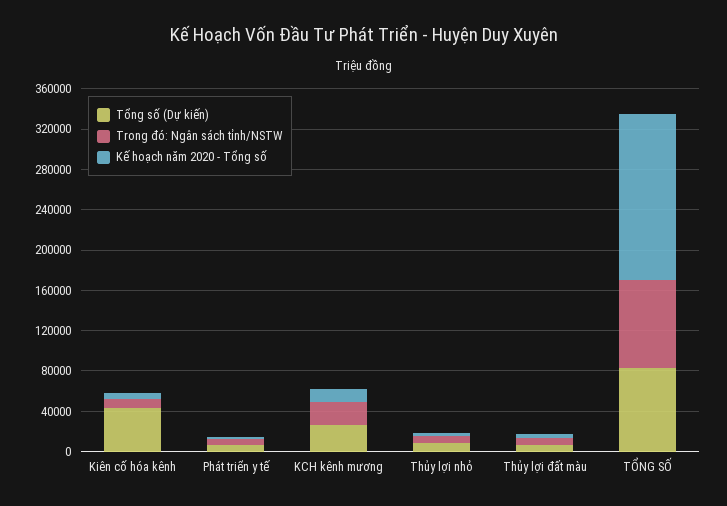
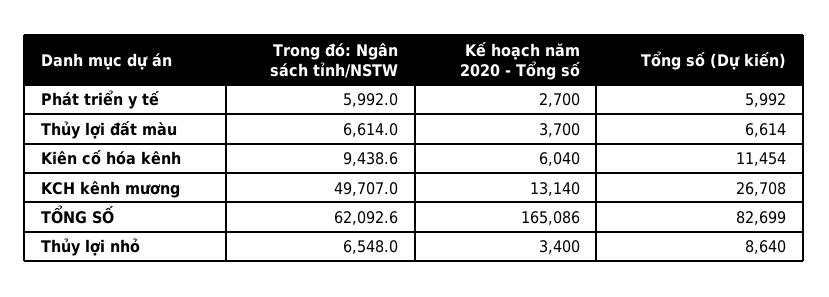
  {
    "Tổng số (Dự kiến)": {
-     "Kiên cố hóa kênh": 40000,
+     "Kiên cố hóa kênh": 11454,
      "Phát triển y tế": 5992,
      "KCH kênh mương": 26708,
      "Thủy lợi nhỏ": 8640,
      "Thủy lợi đất màu": 6614,
      "TỔNG SỐ": 82699
    },
    "Trong đó: Ngân sách tỉnh/NSTW": {
      "Kiên cố hóa kênh": 9438.6,
      "Phát triển y tế": 5992,
-     "KCH kênh mương": 20000,
+     "KCH kênh mương": 49707,
      "Thủy lợi nhỏ": 6548,
      "Thủy lợi đất màu": 6614,
-     "TỔNG SỐ": 90000
+     "TỔNG SỐ": 62092.6
    },
    "Kế hoạch năm 2020 - Tổng số": {
      "Kiên cố hóa kênh": 6040,
      "Phát triển y tế": 2700,
      "KCH kênh mương": 13140,
      "Thủy lợi nhỏ": 3400,
      "Thủy lợi đất màu": 3700,
      "TỔNG SỐ": 165086
    }
  }

